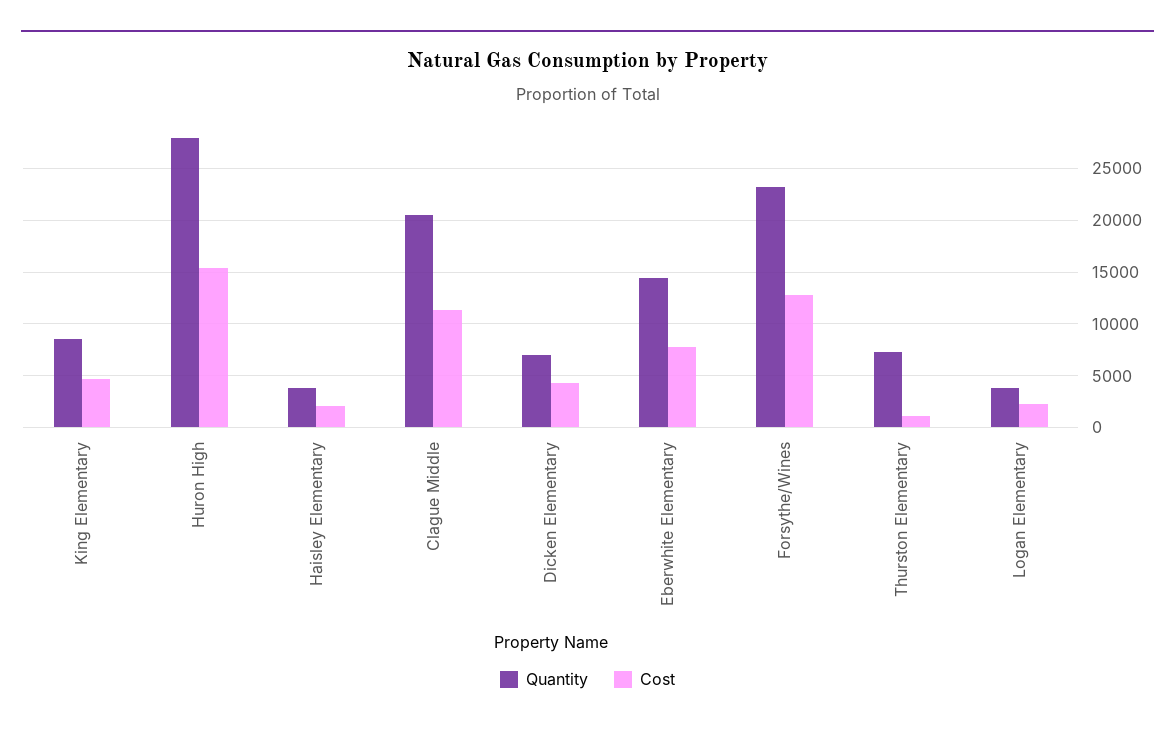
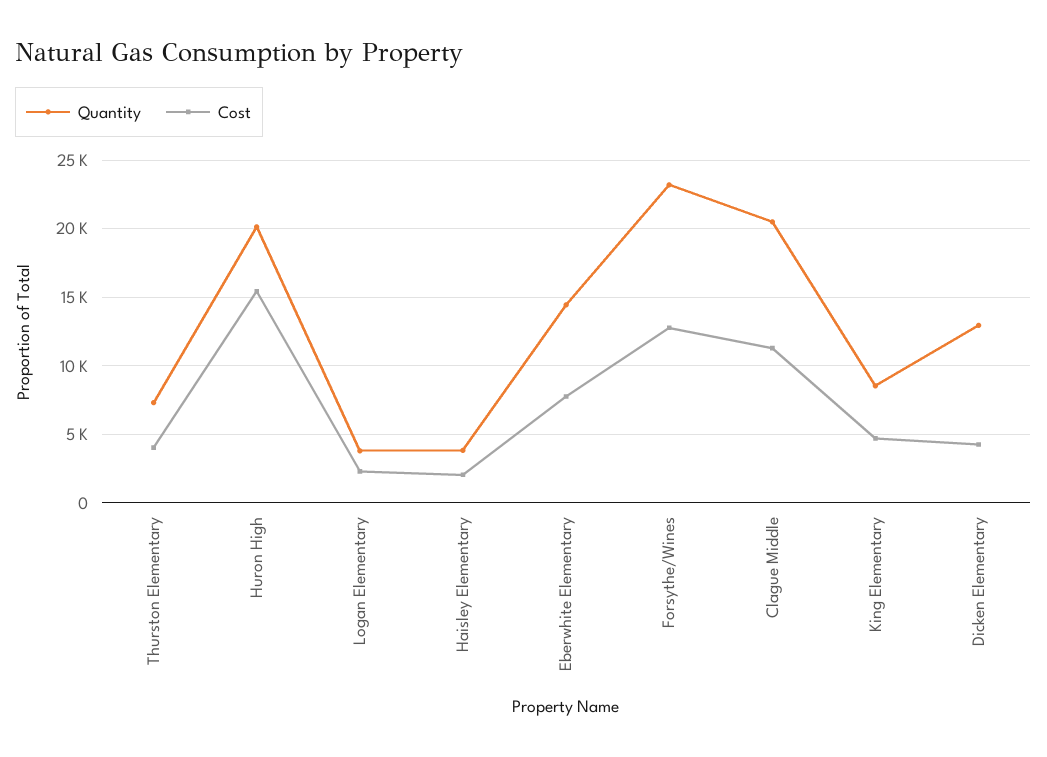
  {
    "Quantity": {
      "King Elementary": 8500,
-     "Huron High": 28000,
+     "Huron High": 20000,
      "Haisley Elementary": 4000,
      "Clague Middle": 20500,
-     "Dicken Elementary": 7000,
+     "Dicken Elementary": 13000,
      "Eberwhite Elementary": 14500,
      "Forsythe/Wines": 23000,
      "Thurston Elementary": 7500,
      "Logan Elementary": 4000
    },
    "Cost": {
      "King Elementary": 4500,
      "Huron High": 15500,
      "Haisley Elementary": 2000,
      "Clague Middle": 11500,
      "Dicken Elementary": 4500,
      "Eberwhite Elementary": 8000,
      "Forsythe/Wines": 13000,
-     "Thurston Elementary": 1000,
+     "Thurston Elementary": 4000,
      "Logan Elementary": 2500
    }
  }

